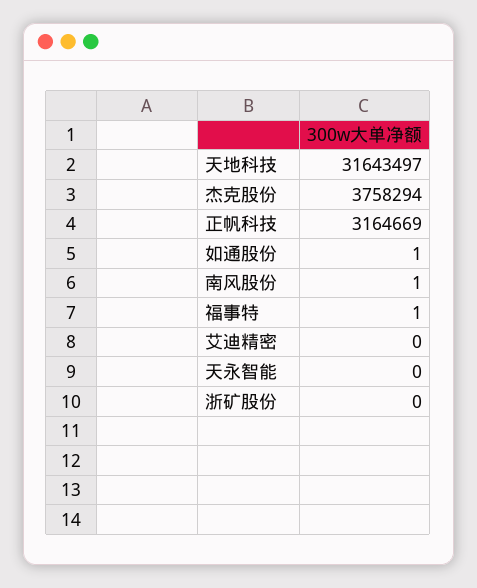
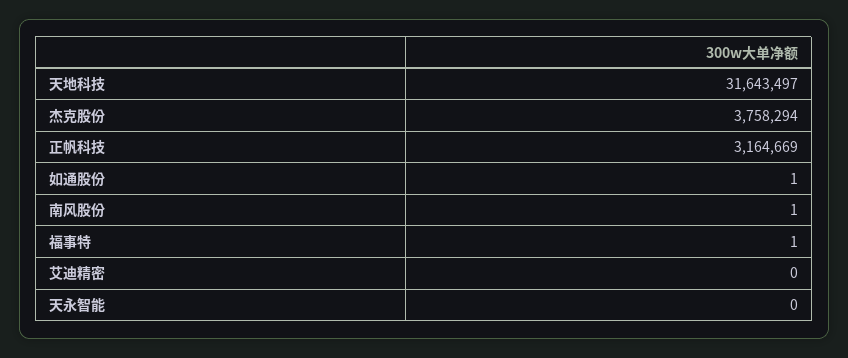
  {
    "天地科技": 31643497,
    "杰克股份": 3758294,
    "正帆科技": 3164669,
    "如通股份": 1,
    "南风股份": 1,
    "福事特": 1,
    "艾迪精密": 0,
-   "天永智能": 0,
+   "天永智能": 0
-   "浙矿股份": 0
  }

